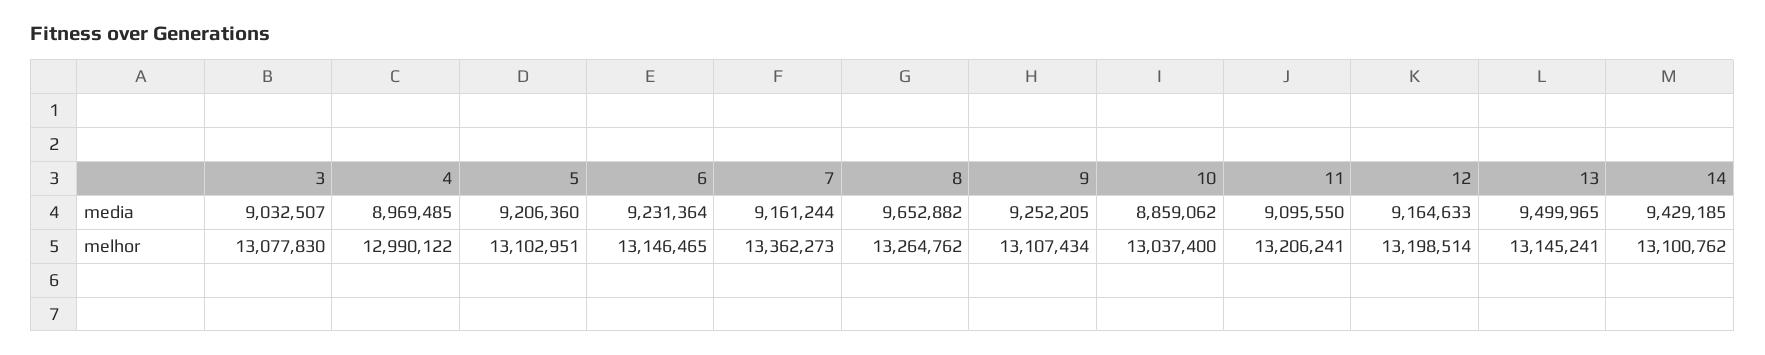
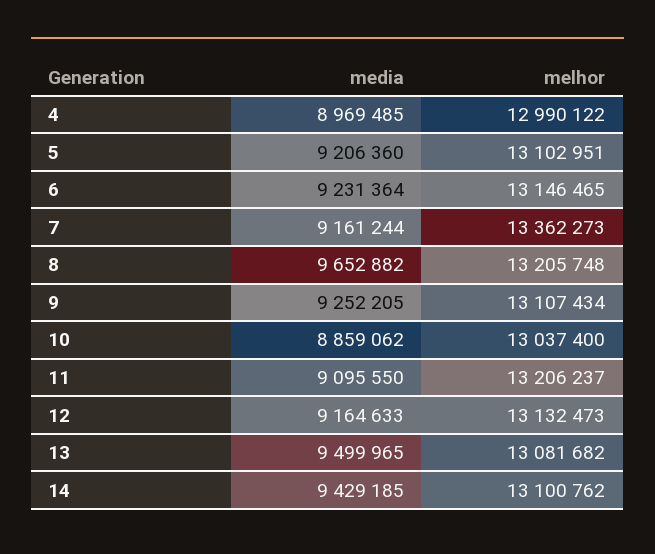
  {
-   "3": {
-     "media": 9032507,
-     "melhor": 13077830
-   },
    "4": {
      "media": 8969485,
      "melhor": 12990122
    },
    "5": {
      "media": 9206360,
      "melhor": 13102951
    },
    "6": {
      "media": 9231364,
      "melhor": 13146465
    },
    "7": {
      "media": 9161244,
      "melhor": 13362273
    },
    "8": {
      "media": 9652882,
-     "melhor": 13264762
+     "melhor": 13205748
    },
    "9": {
      "media": 9252205,
      "melhor": 13107434
    },
    "10": {
      "media": 8859062,
      "melhor": 13037400
    },
    "11": {
      "media": 9095550,
-     "melhor": 13206241
+     "melhor": 13206237
    },
    "12": {
      "media": 9164633,
-     "melhor": 13198514
+     "melhor": 13132473
    },
    "13": {
      "media": 9499965,
-     "melhor": 13145241
+     "melhor": 13081682
    },
    "14": {
      "media": 9429185,
      "melhor": 13100762
    }
  }

